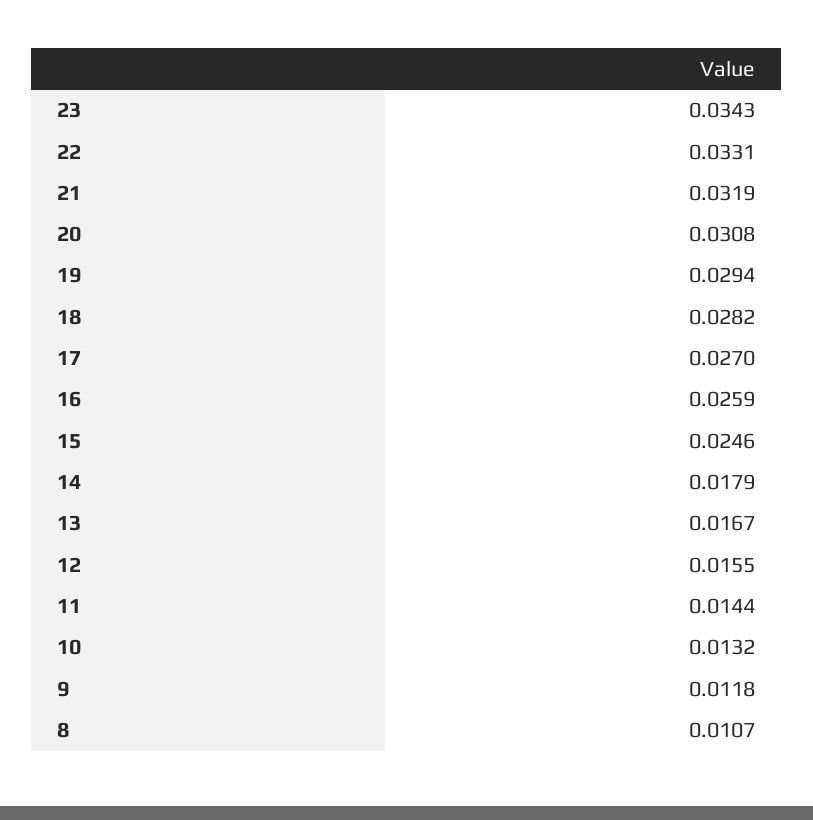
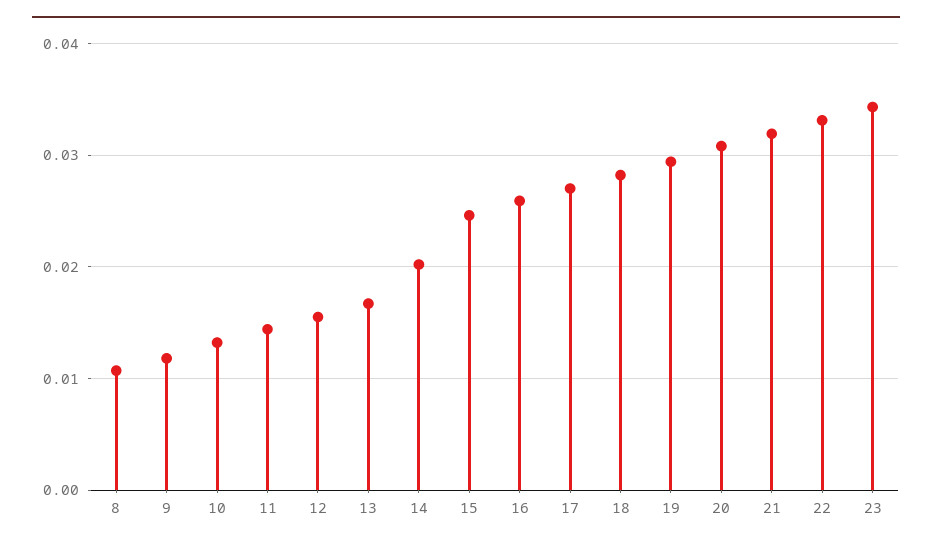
  {
    "23": 0.0343,
    "22": 0.0331,
    "21": 0.0319,
    "20": 0.0308,
    "19": 0.0294,
    "18": 0.0282,
    "17": 0.027,
    "16": 0.0259,
    "15": 0.0246,
-   "14": 0.0179,
+   "14": 0.02,
    "13": 0.0167,
    "12": 0.0155,
    "11": 0.0144,
    "10": 0.0132,
    "9": 0.0118,
    "8": 0.0107
  }

